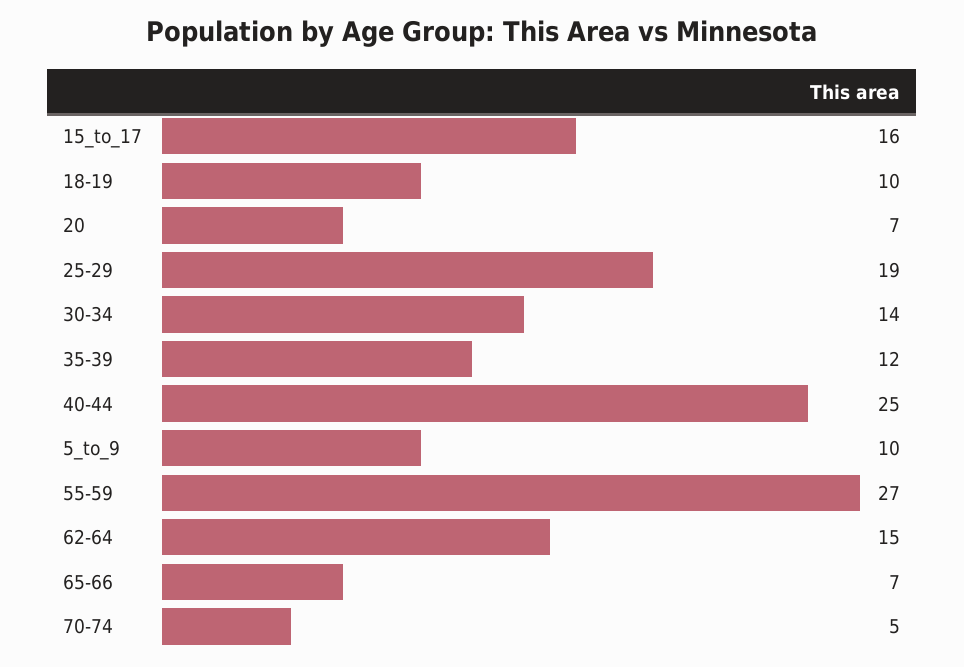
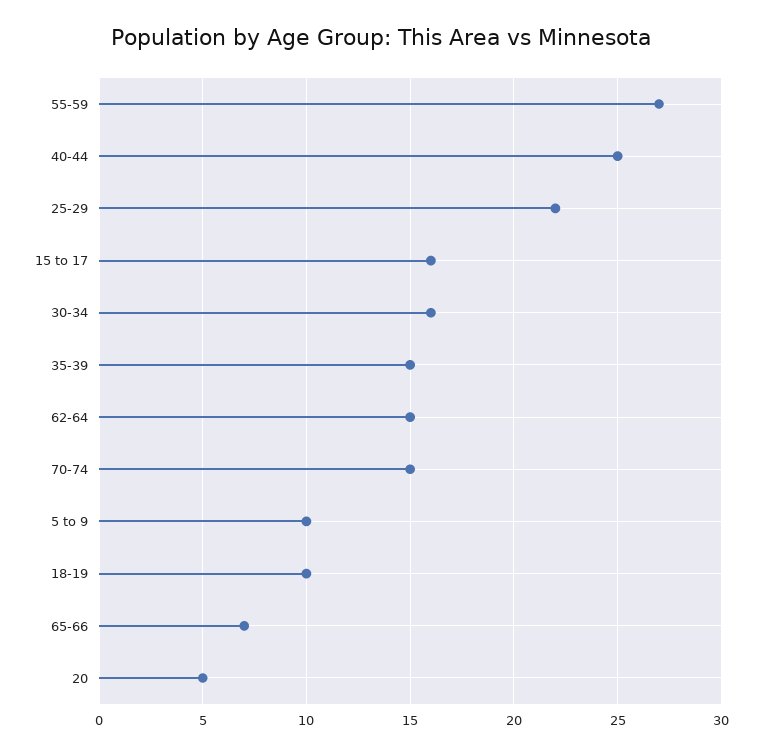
  {
    "15_to_17": 16,
    "18-19": 10,
-   "20": 7,
+   "20": 5,
-   "25-29": 19,
+   "25-29": 22,
-   "30-34": 14,
+   "30-34": 16,
-   "35-39": 12,
+   "35-39": 15,
    "40-44": 25,
    "5_to_9": 10,
    "55-59": 27,
    "62-64": 15,
    "65-66": 7,
-   "70-74": 5
+   "70-74": 15
  }

